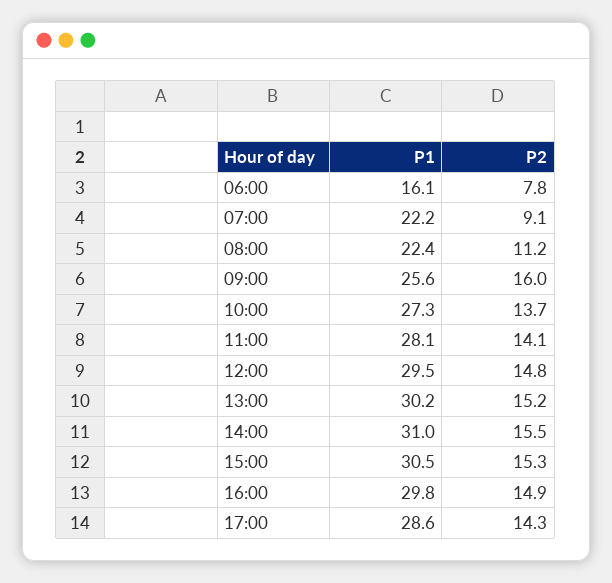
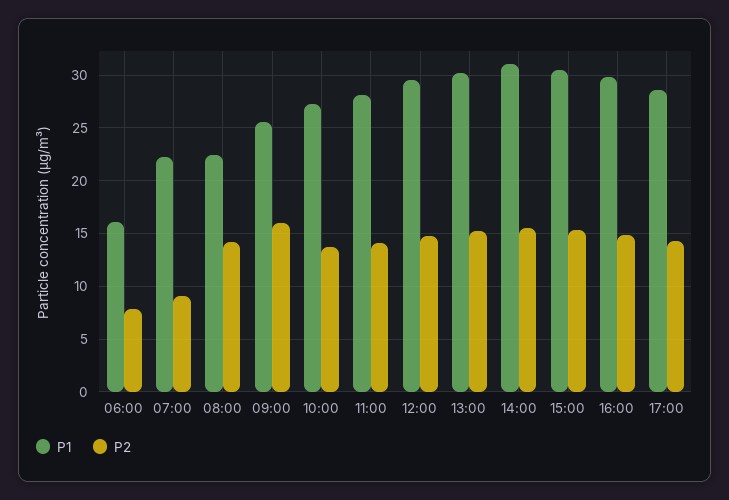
  {
    "P1": {
      "06:00": 16.1,
      "07:00": 22.2,
      "08:00": 22.4,
      "09:00": 25.6,
      "10:00": 27.3,
      "11:00": 28.1,
      "12:00": 29.5,
      "13:00": 30.2,
      "14:00": 31,
      "15:00": 30.5,
      "16:00": 29.8,
      "17:00": 28.6
    },
    "P2": {
      "06:00": 7.8,
      "07:00": 9.1,
-     "08:00": 11.2,
+     "08:00": 14,
      "09:00": 16,
      "10:00": 13.7,
      "11:00": 14.1,
      "12:00": 14.8,
      "13:00": 15.2,
      "14:00": 15.5,
      "15:00": 15.3,
      "16:00": 14.9,
      "17:00": 14.3
    }
  }

